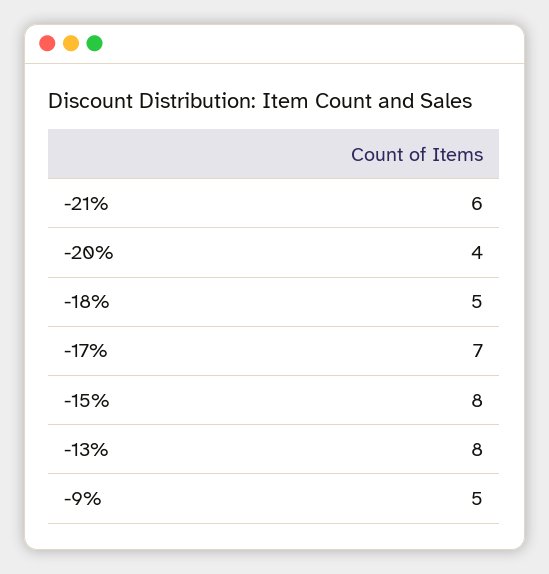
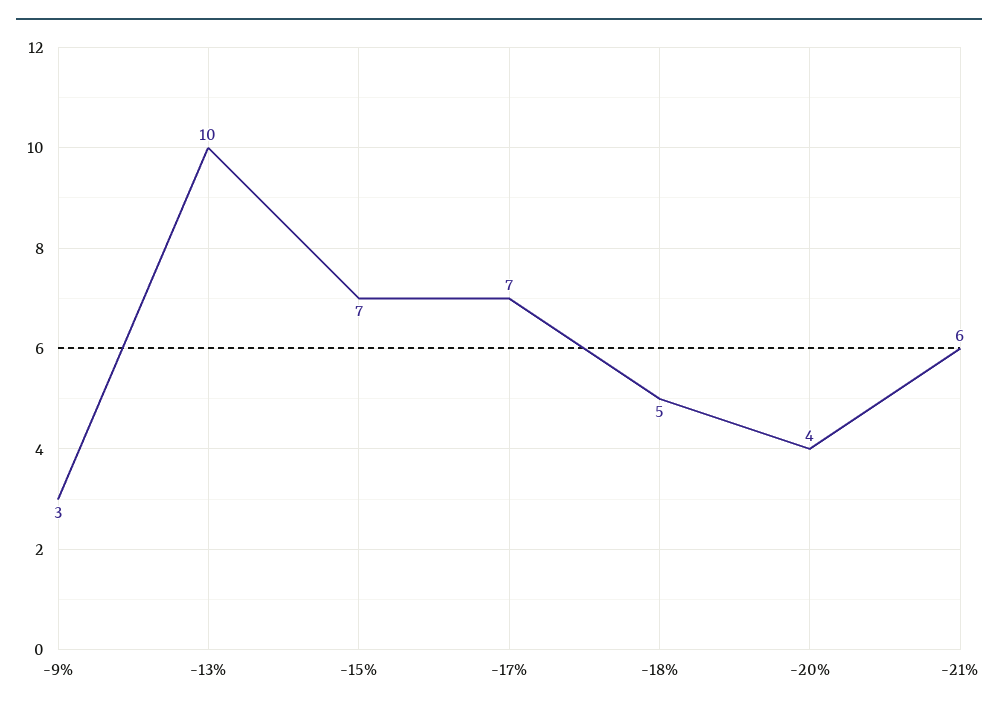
  {
    "-21%": 6,
    "-20%": 4,
    "-18%": 5,
    "-17%": 7,
-   "-15%": 8,
+   "-15%": 7,
-   "-13%": 8,
+   "-13%": 10,
-   "-9%": 5
+   "-9%": 3
  }

